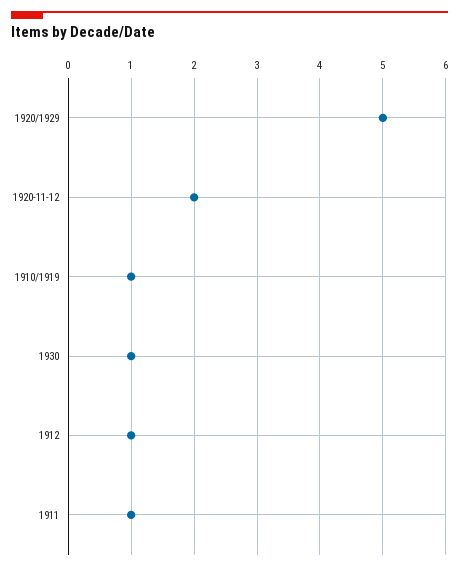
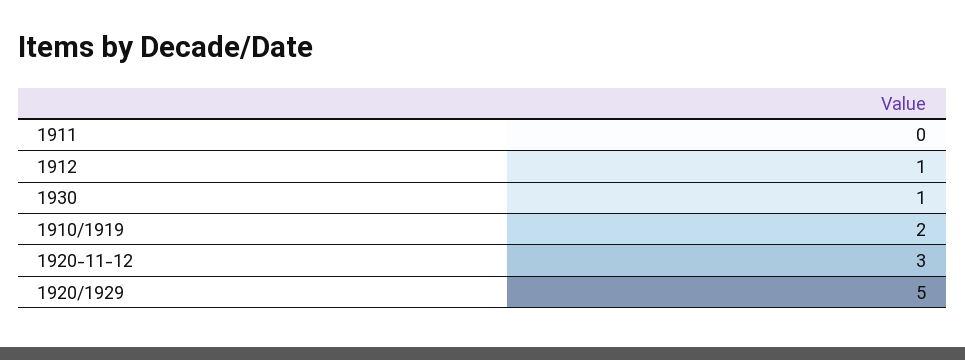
  {
    "1920/1929": 5,
-   "1920-11-12": 2,
+   "1920-11-12": 3,
-   "1910/1919": 1,
+   "1910/1919": 2,
    "1930": 1,
    "1912": 1,
-   "1911": 1
+   "1911": 0
  }

